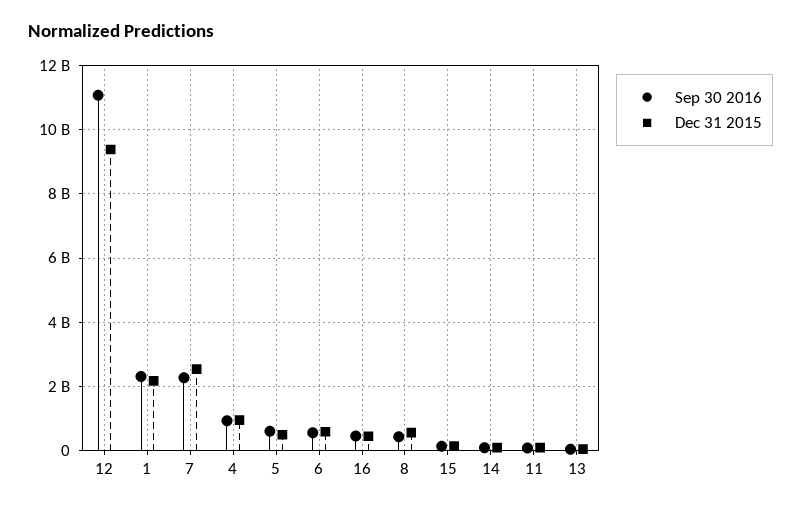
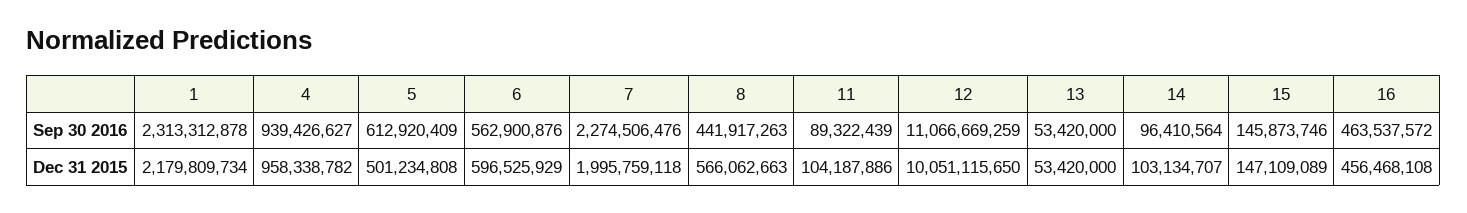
  {
    "Sep 30 2016": {
      "12": 11066669259,
      "1": 2313312878,
      "7": 2274506476,
      "4": 939426627,
      "5": 612920409,
      "6": 562900876,
      "16": 463537572,
      "8": 441917263,
      "15": 145873746,
      "14": 96410564,
      "11": 89322439,
      "13": 53420000
    },
    "Dec 31 2015": {
-     "12": 9400000000,
+     "12": 10051115650,
      "1": 2179809734,
-     "7": 2600000000,
+     "7": 1995759118,
      "4": 958338782,
      "5": 501234808,
      "6": 596525929,
      "16": 456468108,
      "8": 566062663,
      "15": 147109089,
      "14": 103134707,
      "11": 104187886,
      "13": 53420000
    }
  }

